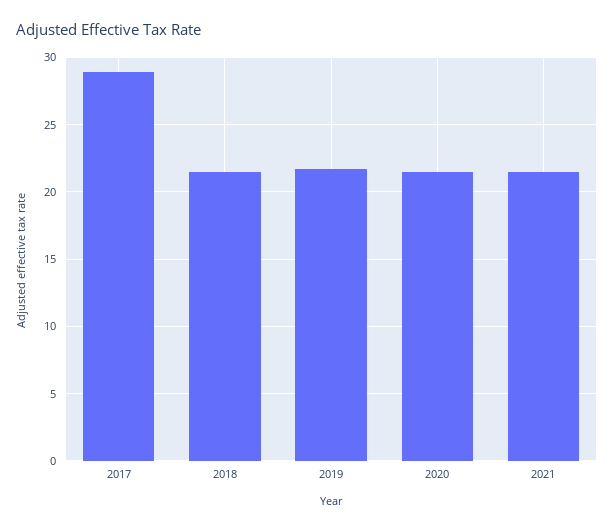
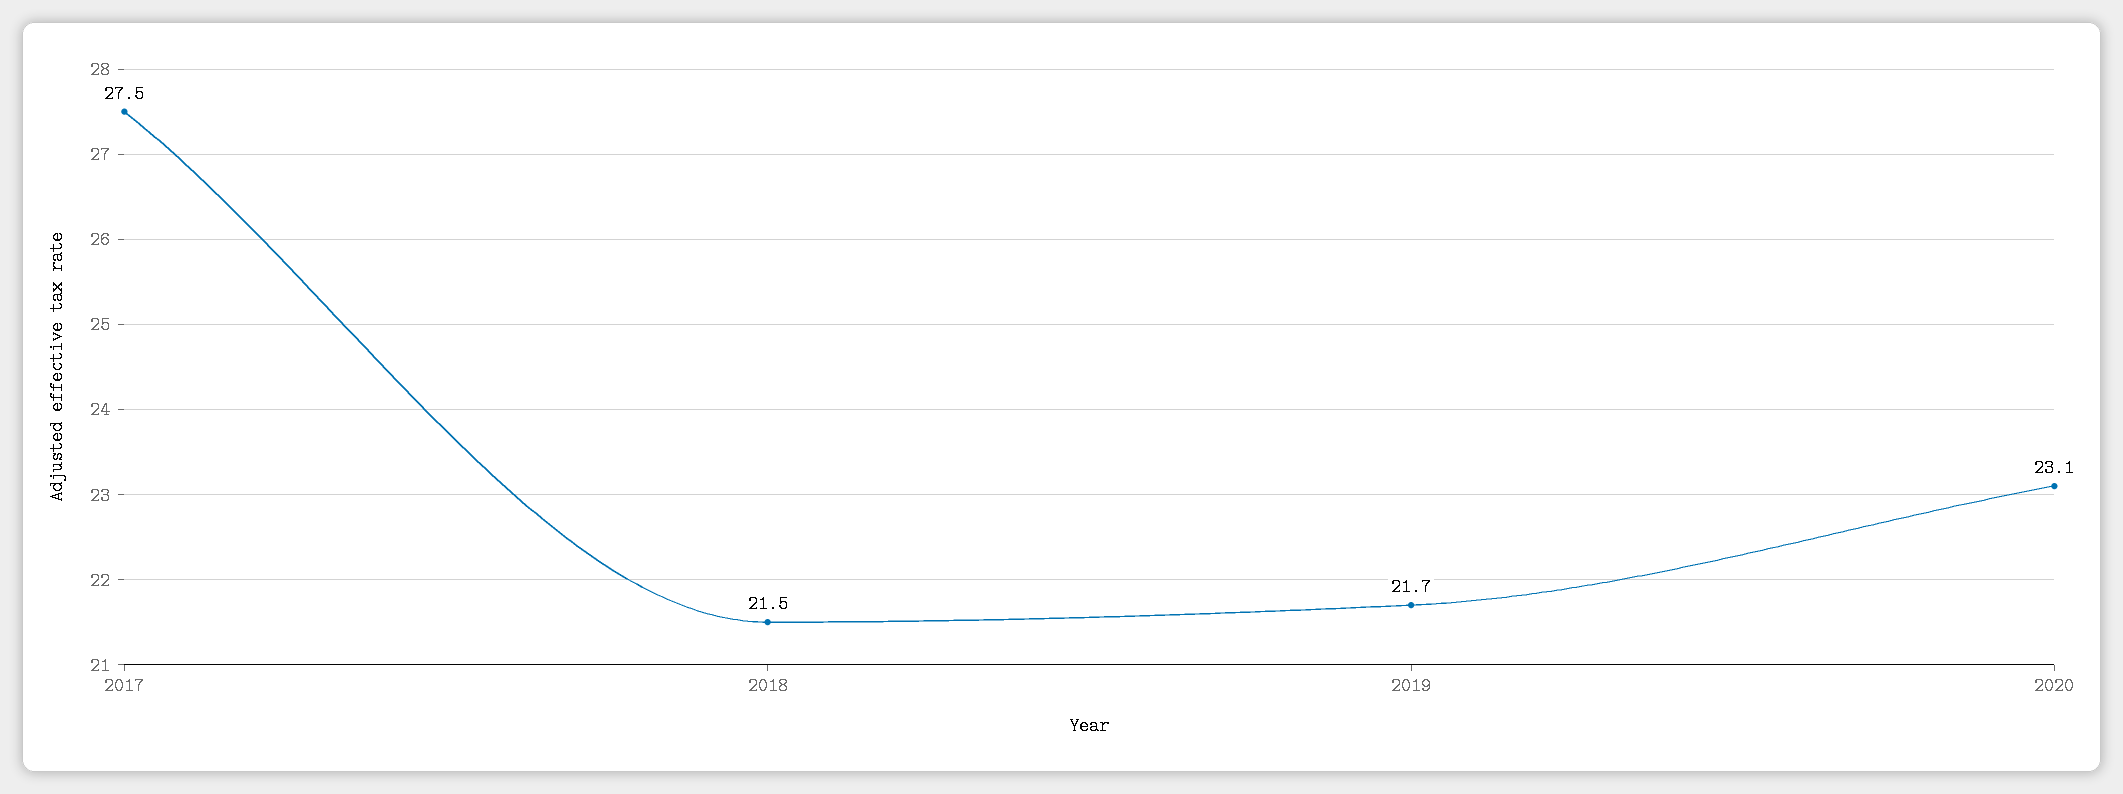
  {
-   "2017": 29,
+   "2017": 27.5,
    "2018": 21.5,
    "2019": 21.7,
-   "2020": 21.5,
+   "2020": 23.1
-   "2021": 21.5
  }

